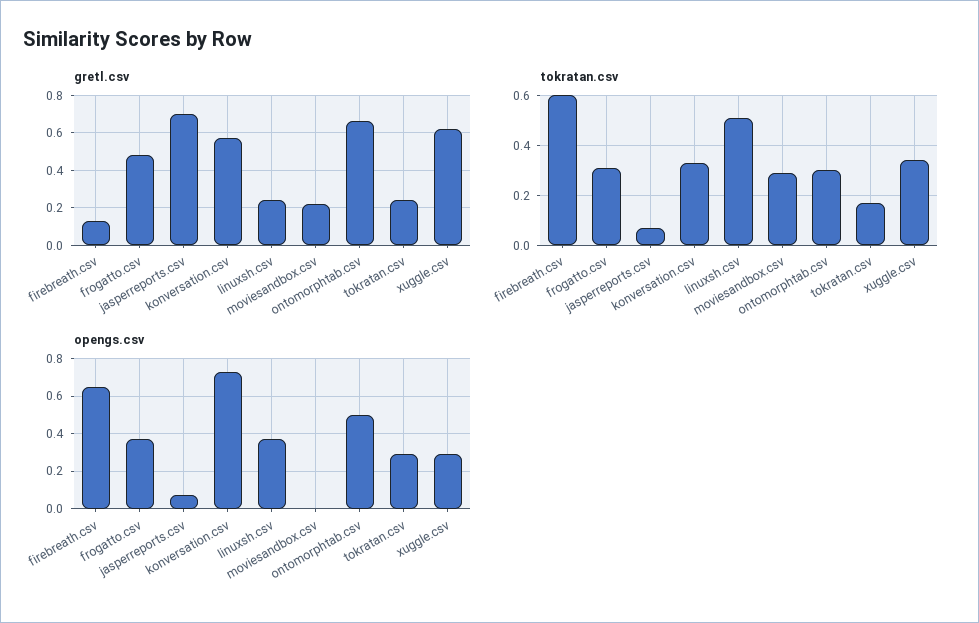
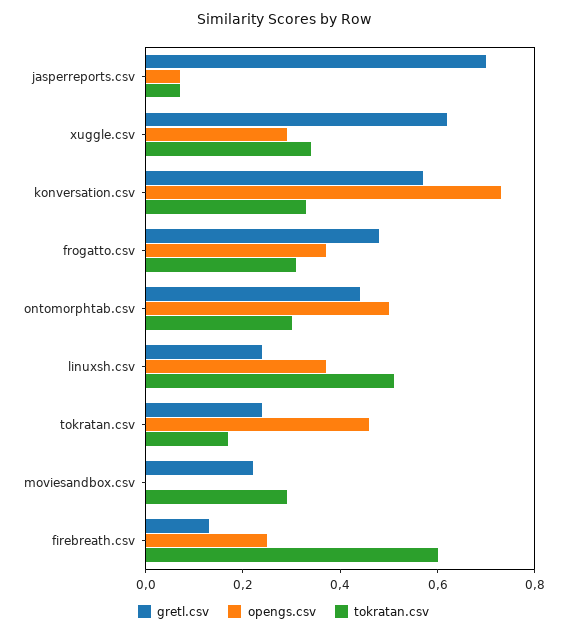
  {
    "gretl.csv": {
      "firebreath.csv": 0.15,
      "frogatto.csv": 0.5,
      "jasperreports.csv": 0.7,
      "konversation.csv": 0.55,
      "linuxsh.csv": 0.25,
      "moviesandbox.csv": 0.2,
-     "ontomorphtab.csv": 0.65,
+     "ontomorphtab.csv": 0.45,
      "tokratan.csv": 0.25,
      "xuggle.csv": 0.6
    },
    "tokratan.csv": {
      "firebreath.csv": 0.6,
      "frogatto.csv": 0.3,
      "jasperreports.csv": 0.05,
      "konversation.csv": 0.35,
      "linuxsh.csv": 0.5,
      "moviesandbox.csv": 0.3,
      "ontomorphtab.csv": 0.3,
      "tokratan.csv": 0.15,
      "xuggle.csv": 0.35
    },
    "opengs.csv": {
-     "firebreath.csv": 0.65,
+     "firebreath.csv": 0.25,
      "frogatto.csv": 0.35,
      "jasperreports.csv": 0.05,
      "konversation.csv": 0.75,
      "linuxsh.csv": 0.35,
      "moviesandbox.csv": 0,
      "ontomorphtab.csv": 0.5,
-     "tokratan.csv": 0.3,
+     "tokratan.csv": 0.45,
      "xuggle.csv": 0.3
    }
  }

